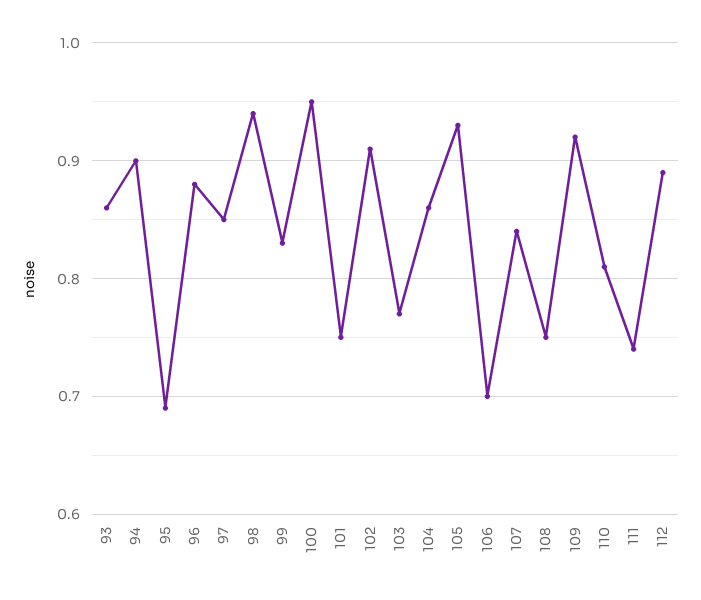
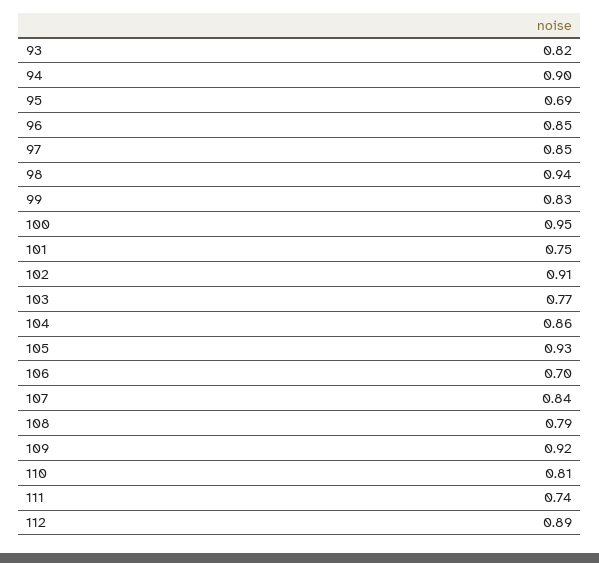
  {
-   "93": 0.86,
+   "93": 0.82,
    "94": 0.9,
    "95": 0.69,
-   "96": 0.88,
+   "96": 0.85,
    "97": 0.85,
    "98": 0.94,
    "99": 0.83,
    "100": 0.95,
    "101": 0.75,
    "102": 0.91,
    "103": 0.77,
    "104": 0.86,
    "105": 0.93,
    "106": 0.7,
    "107": 0.84,
-   "108": 0.75,
+   "108": 0.79,
    "109": 0.92,
    "110": 0.81,
    "111": 0.74,
    "112": 0.89
  }

